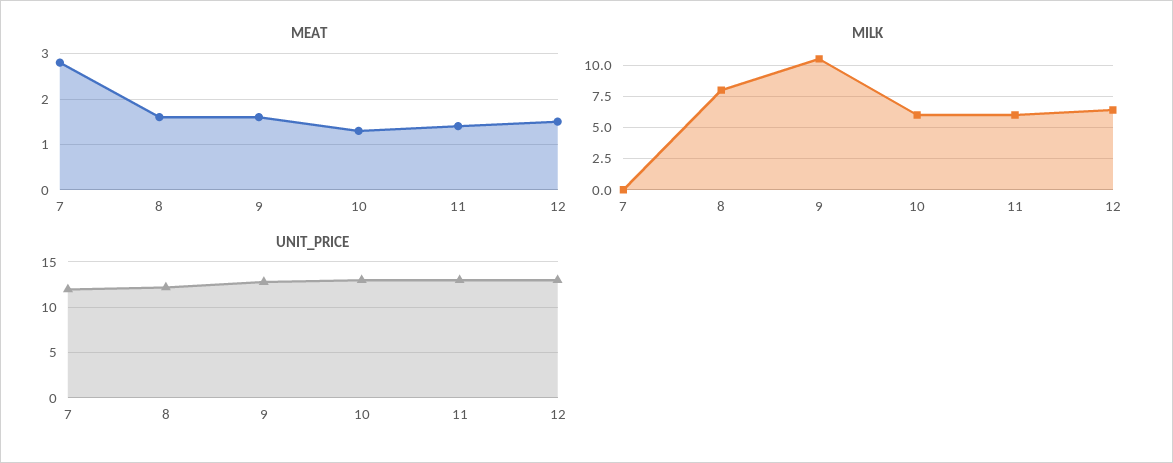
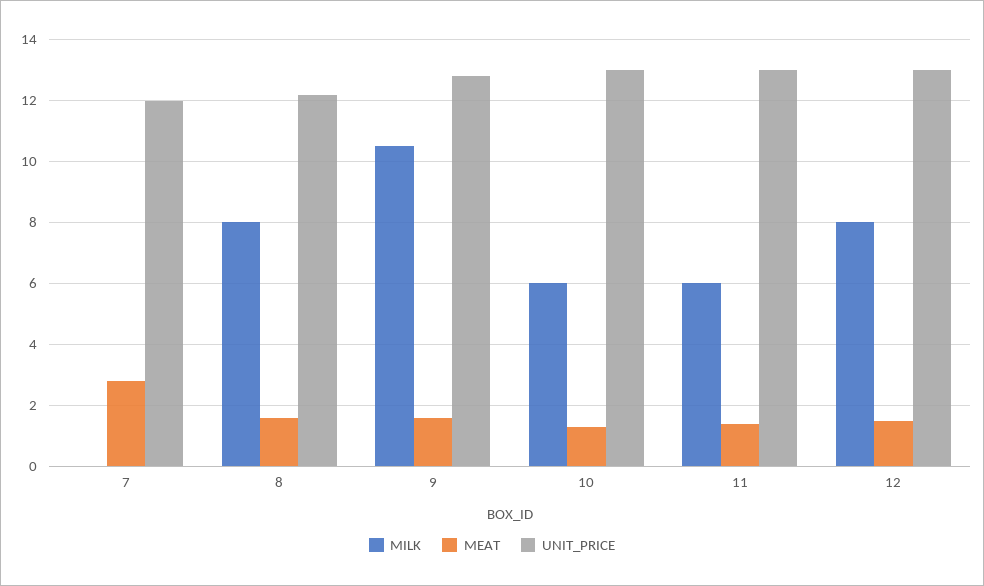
  {
    "MEAT": {
      "7": 2.8,
      "8": 1.6,
      "9": 1.6,
      "10": 1.4,
      "11": 1.4,
      "12": 1.6
    },
    "MILK": {
      "7": 0,
      "8": 8,
      "9": 10.6,
      "10": 6,
      "11": 6,
-     "12": 6.5
+     "12": 8
    },
    "UNIT_PRICE": {
      "7": 12,
      "8": 12.2,
      "9": 12.8,
      "10": 13,
      "11": 13,
      "12": 13
    }
  }

